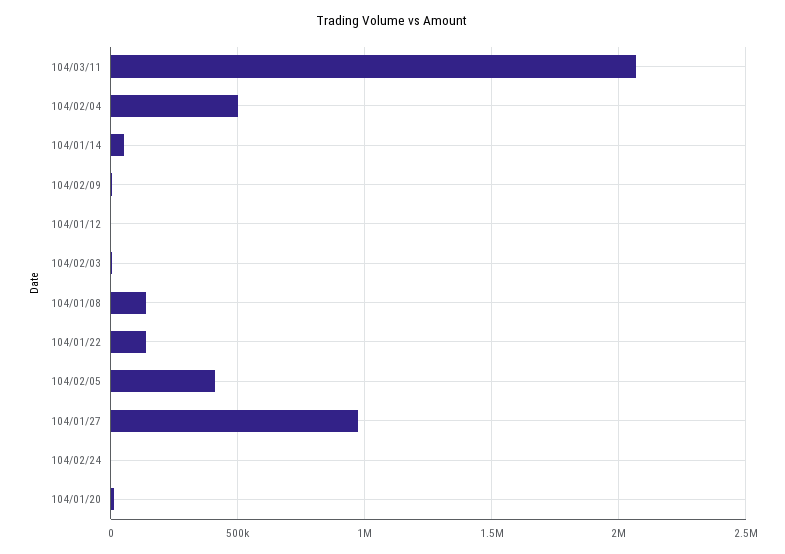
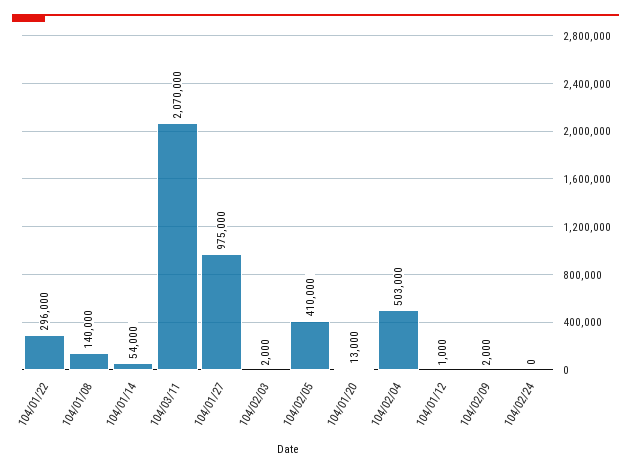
  {
    "104/03/11": 2070000,
    "104/02/04": 503000,
    "104/01/14": 54000,
    "104/02/09": 2000,
    "104/01/12": 1000,
    "104/02/03": 2000,
    "104/01/08": 140000,
-   "104/01/22": 150000,
+   "104/01/22": 296000,
    "104/02/05": 410000,
    "104/01/27": 975000,
    "104/02/24": 0,
    "104/01/20": 13000
  }

